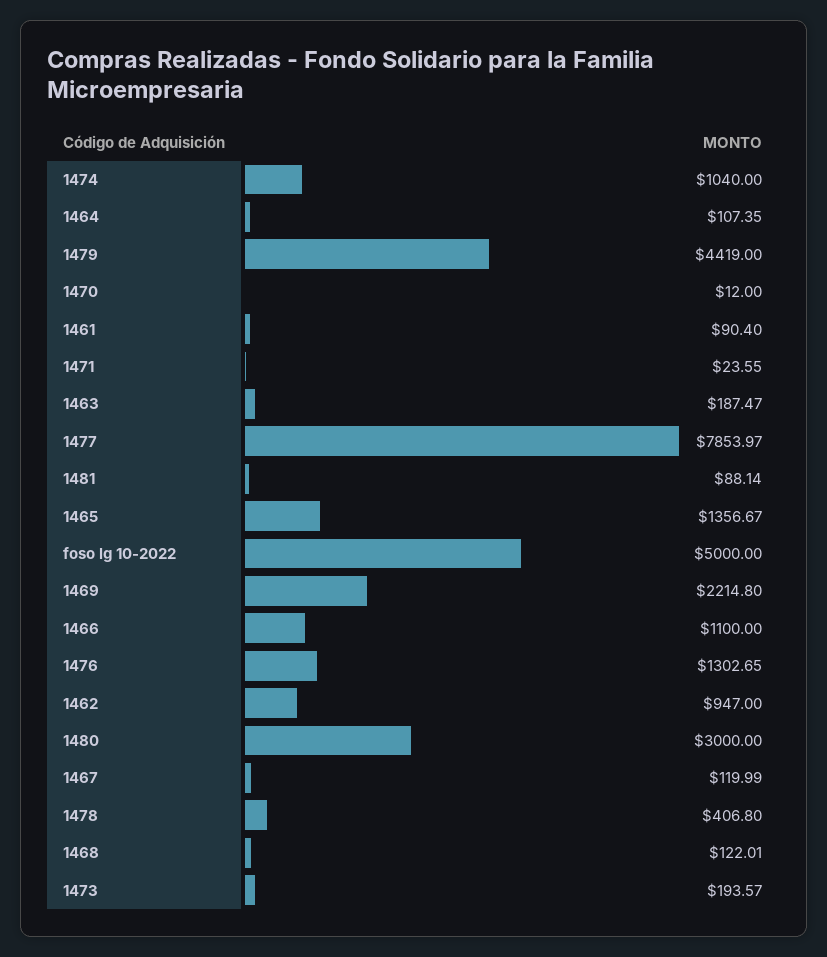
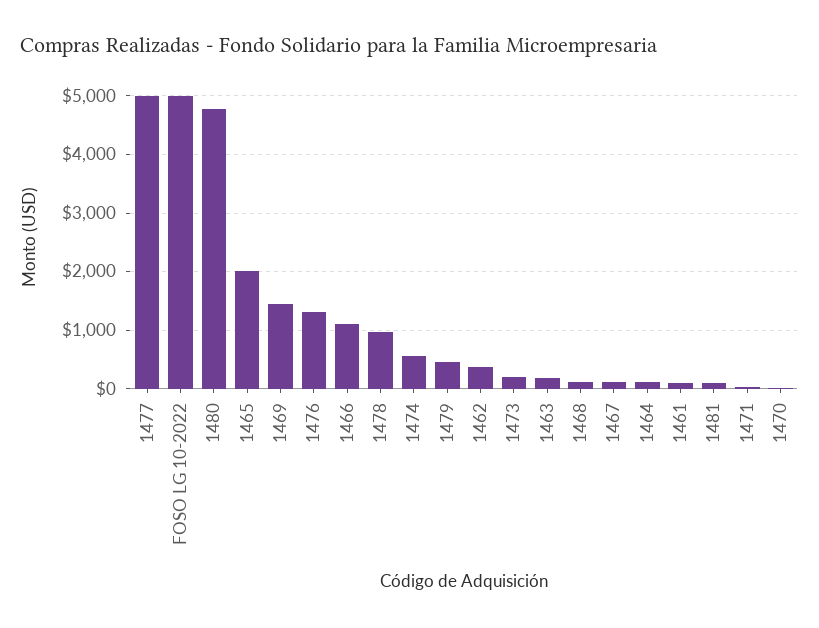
  {
-   "1474": 1040,
+   "1474": 600,
    "1464": 107.35,
-   "1479": 4419,
+   "1479": 400,
    "1470": 12,
    "1461": 90.4,
    "1471": 23.55,
    "1463": 187.47,
-   "1477": 7853.97,
+   "1477": 5000,
    "1481": 88.14,
-   "1465": 1356.67,
+   "1465": 2000,
    "foso lg 10-2022": 5000,
-   "1469": 2214.8,
+   "1469": 1400,
    "1466": 1100,
    "1476": 1302.65,
-   "1462": 947,
+   "1462": 400,
-   "1480": 3000,
+   "1480": 4800,
    "1467": 119.99,
-   "1478": 406.8,
+   "1478": 1000,
    "1468": 122.01,
    "1473": 193.57
  }

